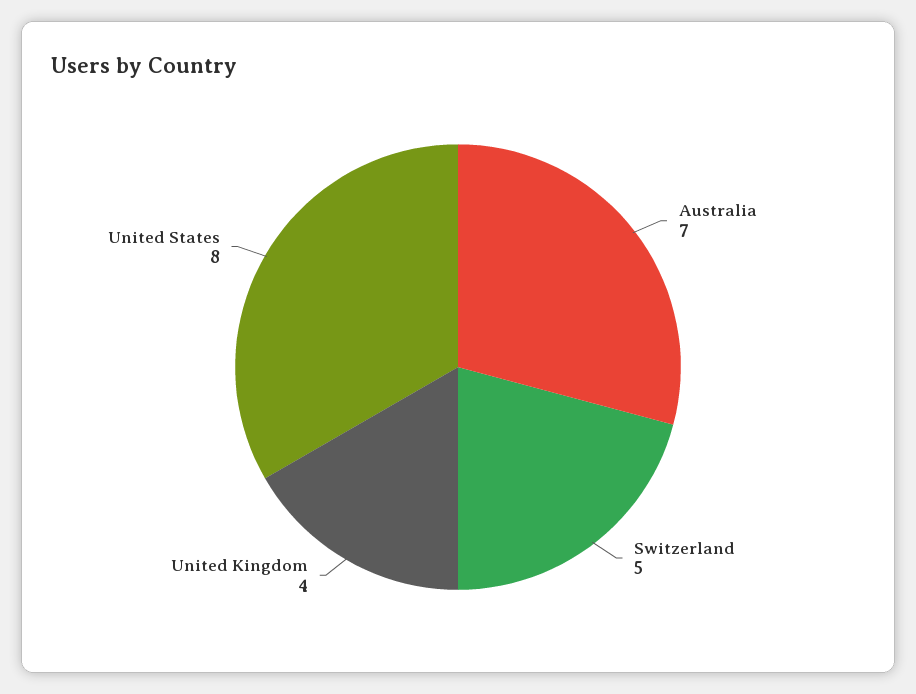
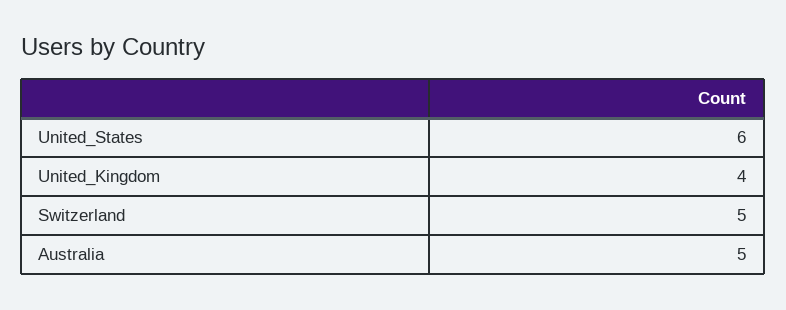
  {
-   "Australia": 7,
+   "Australia": 5,
    "Switzerland": 5,
    "United Kingdom": 4,
-   "United States": 8
+   "United States": 6
  }

